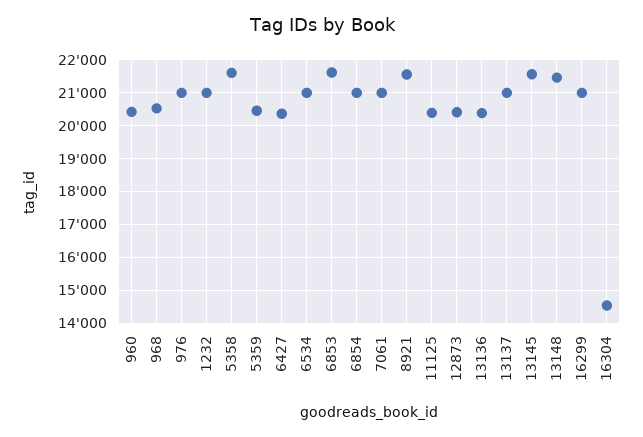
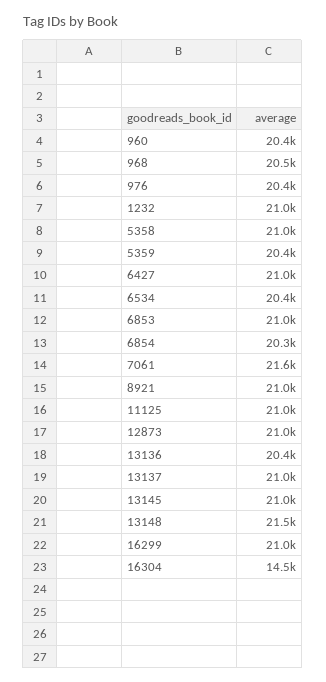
  {
    "960": 20400,
    "968": 20500,
-   "976": 21000,
+   "976": 20400,
    "1232": 21000,
-   "5358": 21600,
+   "5358": 21000,
    "5359": 20400,
-   "6427": 20400,
+   "6427": 21000,
-   "6534": 21000,
+   "6534": 20400,
-   "6853": 21600,
+   "6853": 21000,
-   "6854": 21000,
+   "6854": 20300,
-   "7061": 21000,
+   "7061": 21600,
-   "8921": 21600,
+   "8921": 21000,
-   "11125": 20400,
+   "11125": 21000,
-   "12873": 20400,
+   "12873": 21000,
    "13136": 20400,
    "13137": 21000,
-   "13145": 21600,
+   "13145": 21000,
    "13148": 21500,
    "16299": 21000,
    "16304": 14500
  }

